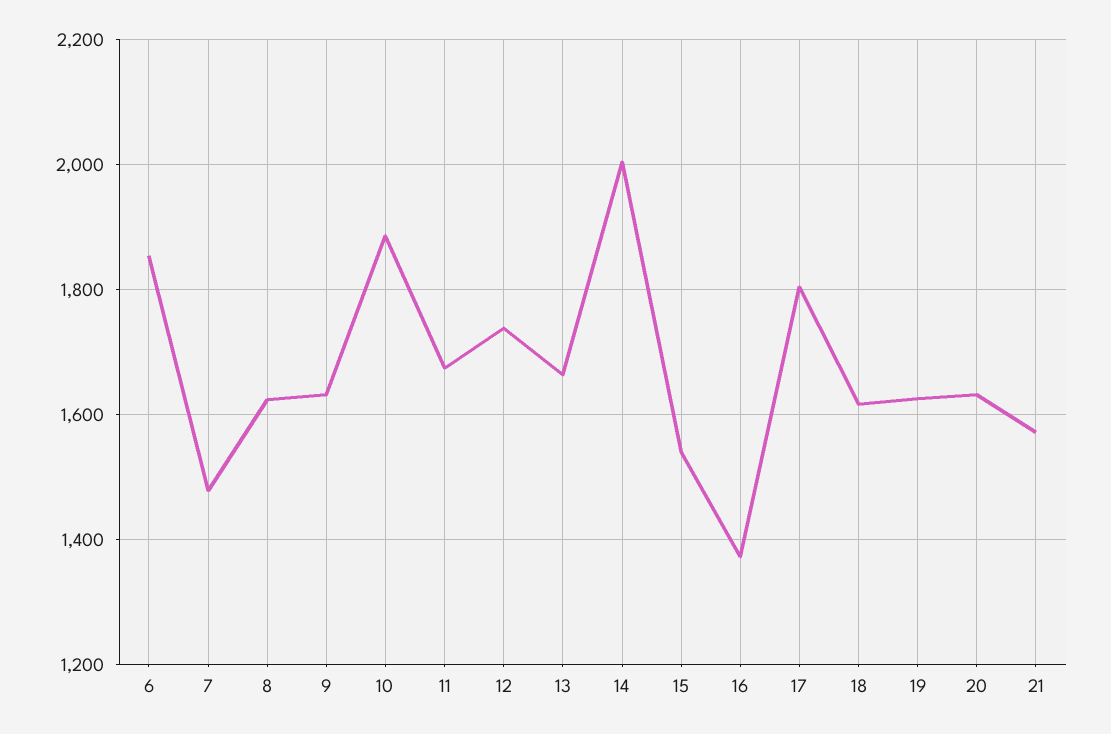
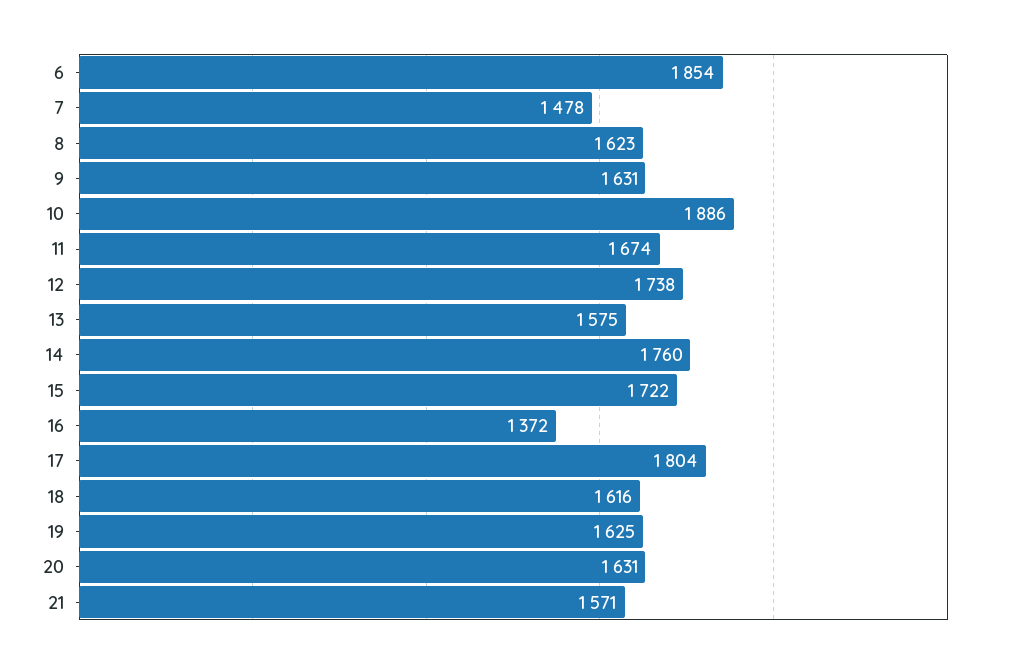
  {
    "6": 1854,
    "7": 1478,
    "8": 1623,
    "9": 1631,
    "10": 1886,
    "11": 1674,
    "12": 1738,
-   "13": 1660,
+   "13": 1575,
-   "14": 2000,
+   "14": 1760,
-   "15": 1540,
+   "15": 1722,
    "16": 1372,
    "17": 1804,
    "18": 1616,
    "19": 1625,
    "20": 1631,
    "21": 1571
  }

